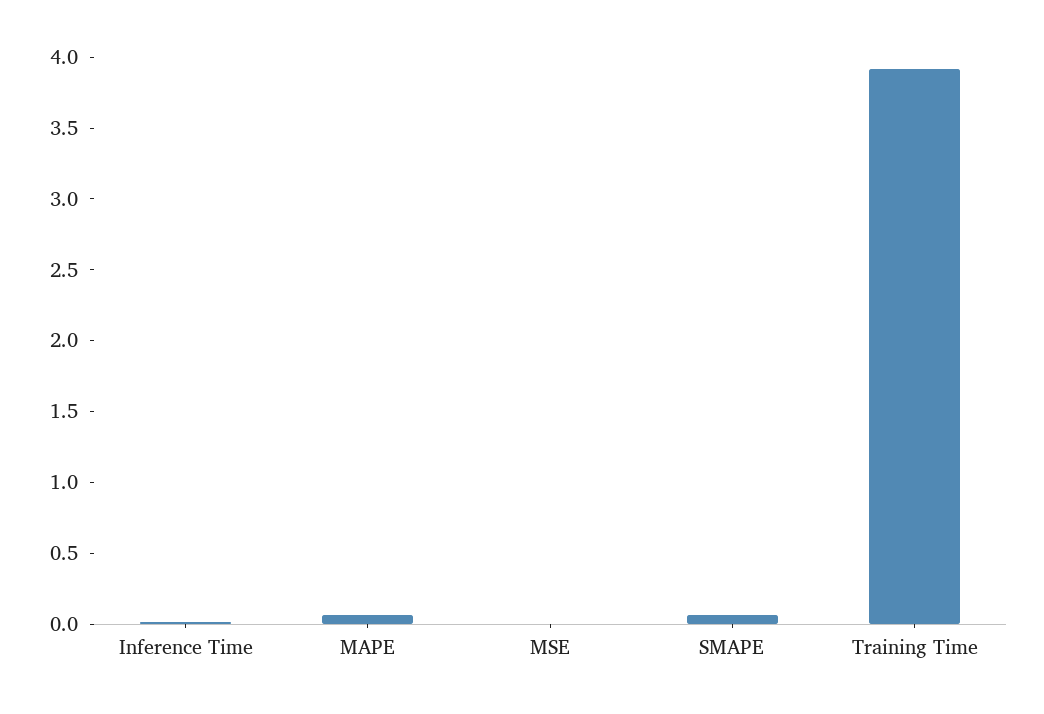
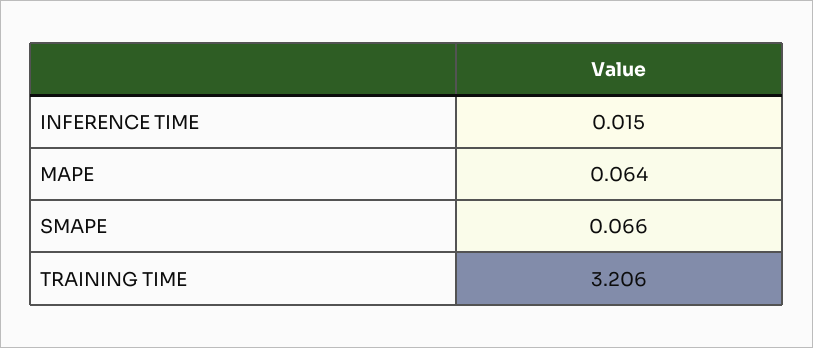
  {
    "Inference Time": 0.015,
    "MAPE": 0.064,
-   "MSE": 0,
    "SMAPE": 0.066,
-   "Training Time": 3.9
+   "Training Time": 3.206
  }

